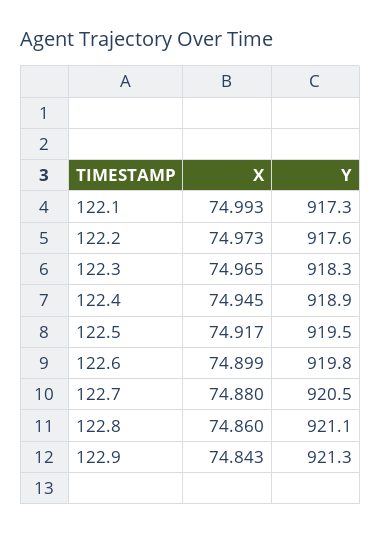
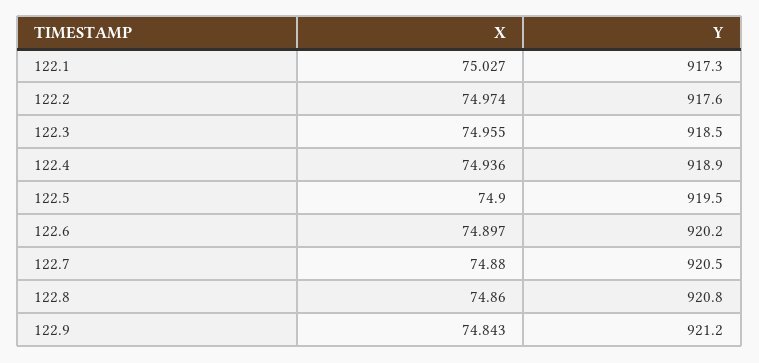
  {
    "X": {
-     "122.1": 74.993,
+     "122.1": 75.027,
-     "122.2": 74.973,
+     "122.2": 74.974,
-     "122.3": 74.965,
+     "122.3": 74.955,
-     "122.4": 74.945,
+     "122.4": 74.936,
-     "122.5": 74.917,
+     "122.5": 74.9,
-     "122.6": 74.899,
+     "122.6": 74.897,
      "122.7": 74.88,
      "122.8": 74.86,
      "122.9": 74.843
    },
    "Y": {
      "122.1": 917.3,
      "122.2": 917.6,
-     "122.3": 918.3,
+     "122.3": 918.5,
      "122.4": 918.9,
      "122.5": 919.5,
-     "122.6": 919.8,
+     "122.6": 920.2,
      "122.7": 920.5,
-     "122.8": 921.1,
+     "122.8": 920.8,
-     "122.9": 921.3
+     "122.9": 921.2
    }
  }

